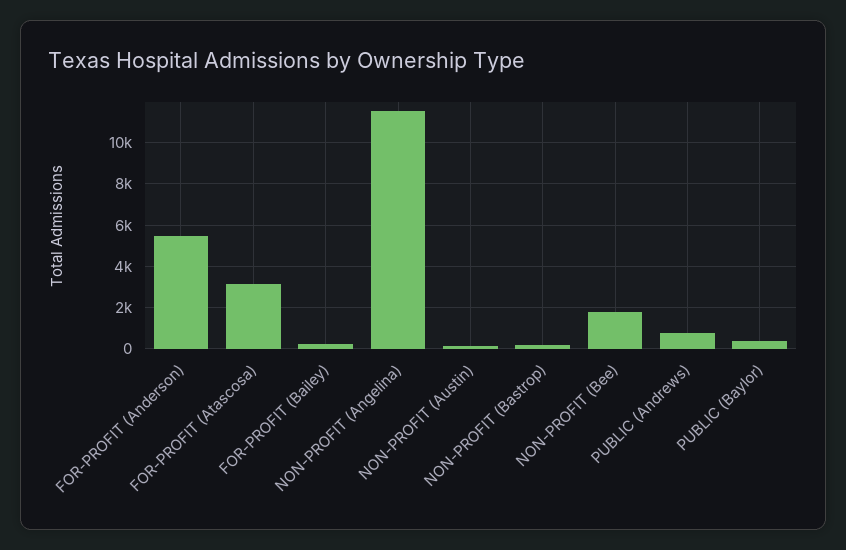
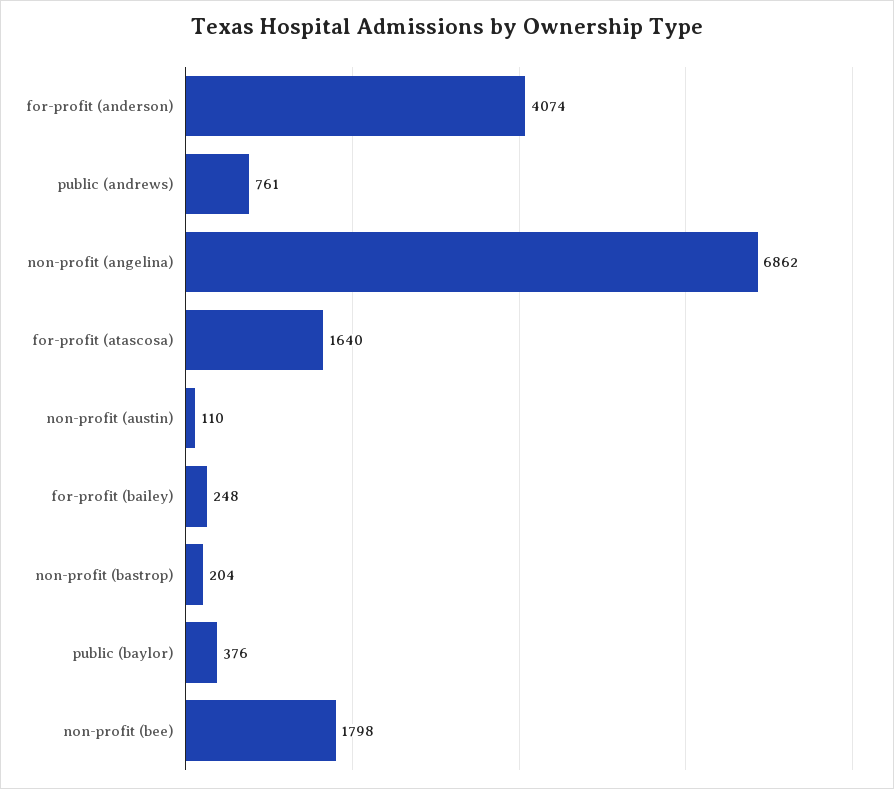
  {
-   "FOR-PROFIT (Anderson)": 5500,
+   "FOR-PROFIT (Anderson)": 4074,
-   "FOR-PROFIT (Atascosa)": 3000,
+   "FOR-PROFIT (Atascosa)": 1640,
    "FOR-PROFIT (Bailey)": 248,
-   "NON-PROFIT (Angelina)": 11500,
+   "NON-PROFIT (Angelina)": 6862,
    "NON-PROFIT (Austin)": 110,
    "NON-PROFIT (Bastrop)": 204,
    "NON-PROFIT (Bee)": 1798,
    "PUBLIC (Andrews)": 761,
    "PUBLIC (Baylor)": 376
  }

